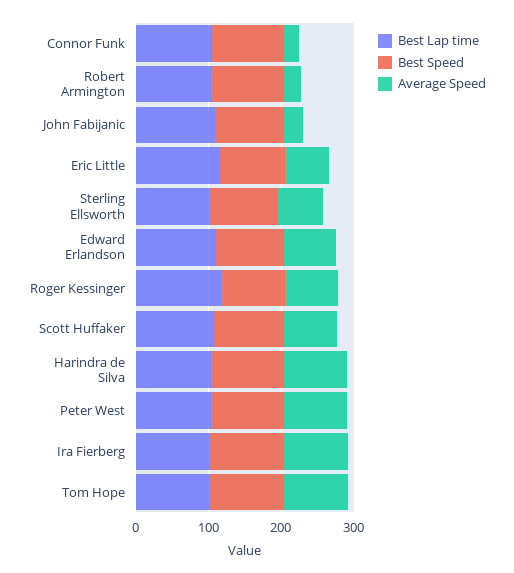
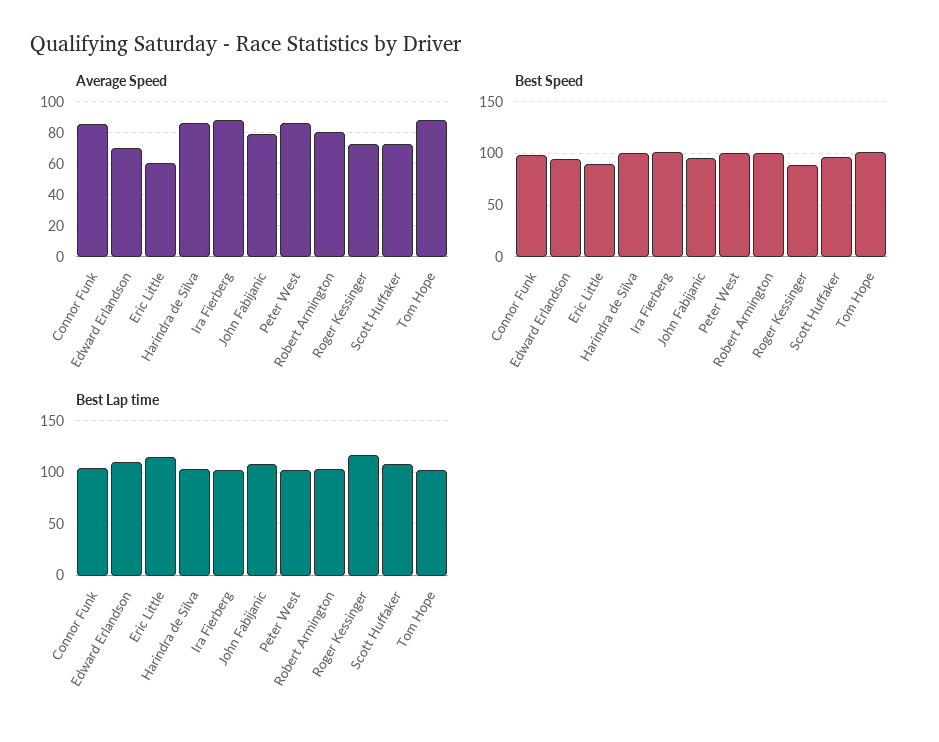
  {
    "Best Lap time": {
      "Connor Funk": 100,
      "Robert Armington": 100,
      "John Fabijanic": 110,
      "Eric Little": 110,
-     "Sterling Ellsworth": 100,
      "Edward Erlandson": 110,
      "Roger Kessinger": 120,
      "Scott Huffaker": 110,
      "Harindra de Silva": 100,
      "Peter West": 100,
      "Ira Fierberg": 100,
      "Tom Hope": 100
    },
    "Best Speed": {
      "Connor Funk": 100,
      "Robert Armington": 100,
      "John Fabijanic": 100,
      "Eric Little": 90,
-     "Sterling Ellsworth": 100,
      "Edward Erlandson": 90,
      "Roger Kessinger": 90,
      "Scott Huffaker": 100,
      "Harindra de Silva": 100,
      "Peter West": 100,
      "Ira Fierberg": 100,
      "Tom Hope": 100
    },
    "Average Speed": {
-     "Connor Funk": 20,
+     "Connor Funk": 85,
-     "Robert Armington": 20,
+     "Robert Armington": 80,
-     "John Fabijanic": 20,
+     "John Fabijanic": 80,
      "Eric Little": 60,
-     "Sterling Ellsworth": 60,
      "Edward Erlandson": 70,
      "Roger Kessinger": 75,
      "Scott Huffaker": 75,
      "Harindra de Silva": 85,
      "Peter West": 85,
      "Ira Fierberg": 90,
      "Tom Hope": 90
    }
  }

